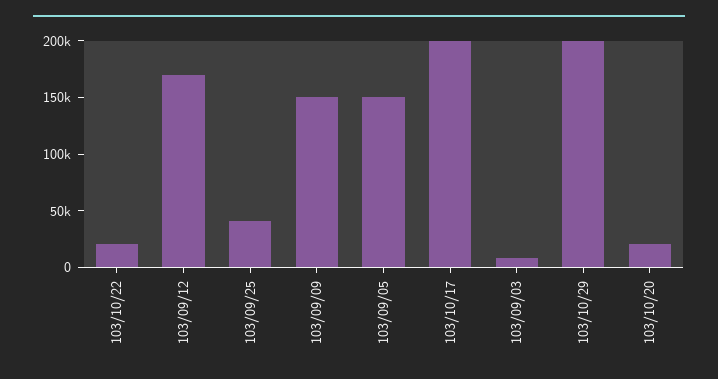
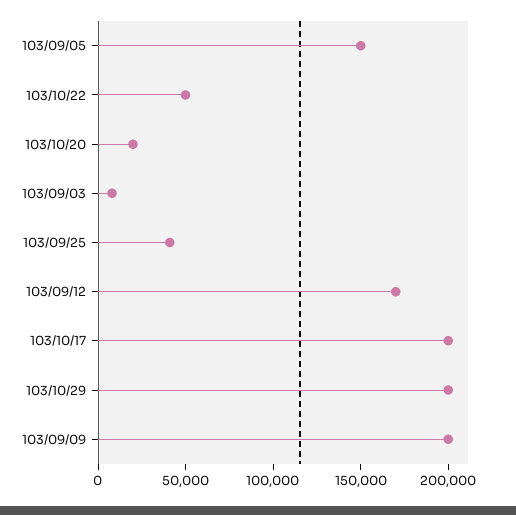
  {
-   "103/10/22": 20000,
+   "103/10/22": 50000,
    "103/09/12": 170000,
    "103/09/25": 40000,
-   "103/09/09": 150000,
+   "103/09/09": 200000,
    "103/09/05": 150000,
    "103/10/17": 200000,
    "103/09/03": 10000,
    "103/10/29": 200000,
    "103/10/20": 20000
  }

